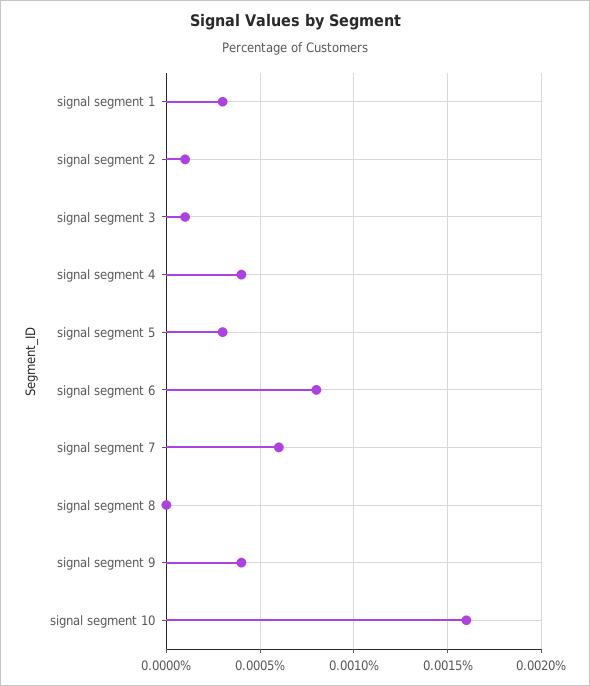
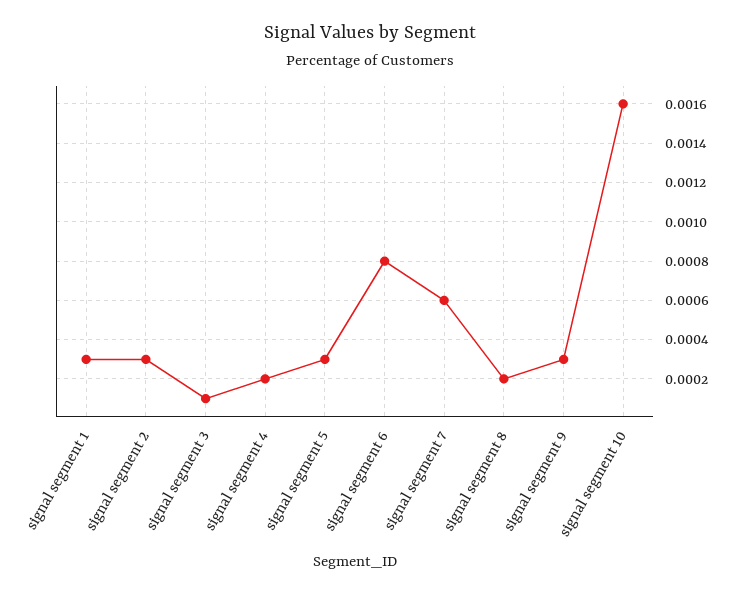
  {
    "signal segment 1": 0.0003,
-   "signal segment 2": 0.0001,
+   "signal segment 2": 0.0003,
    "signal segment 3": 0.0001,
-   "signal segment 4": 0.0004,
+   "signal segment 4": 0.0002,
    "signal segment 5": 0.0003,
    "signal segment 6": 0.0008,
    "signal segment 7": 0.0006,
-   "signal segment 8": 0,
+   "signal segment 8": 0.0002,
-   "signal segment 9": 0.0004,
+   "signal segment 9": 0.0003,
    "signal segment 10": 0.0016
  }

